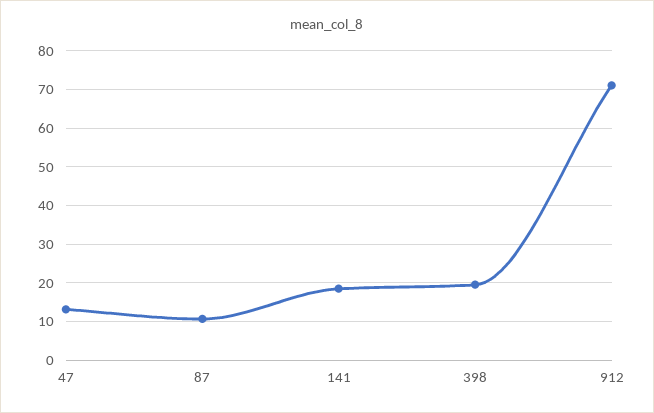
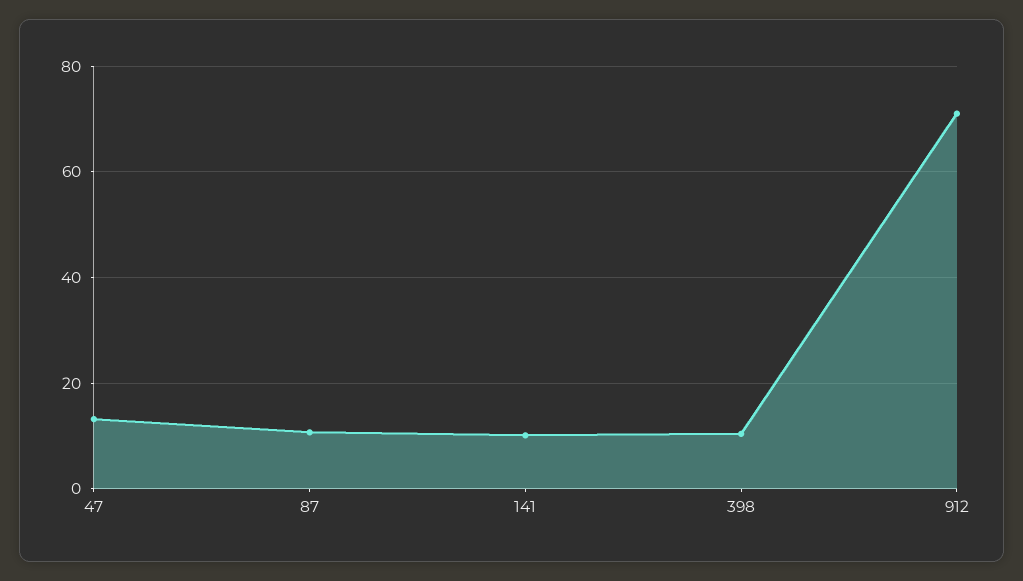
  {
    "47": 14,
    "87": 10,
-   "141": 18,
+   "141": 10,
-   "398": 20,
+   "398": 10,
    "912": 72
  }

